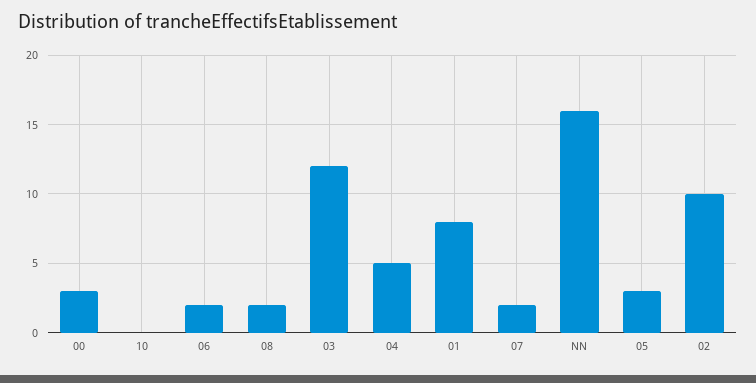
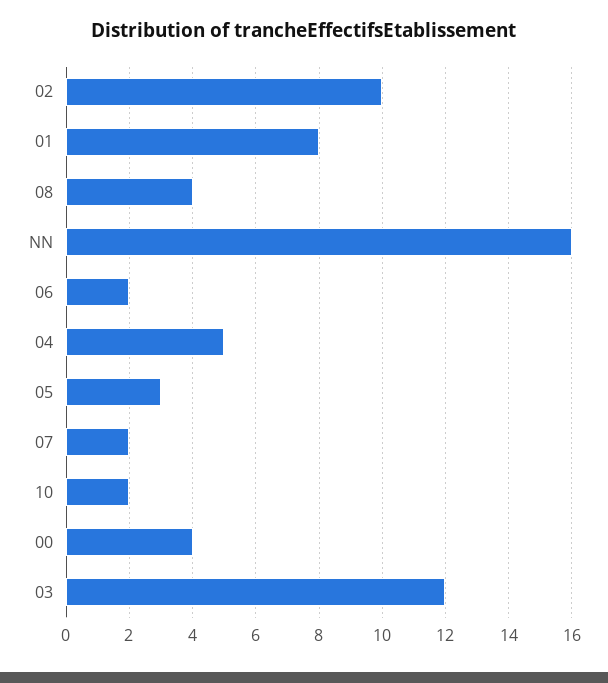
  {
-   "00": 3,
+   "00": 4,
-   "10": 0,
+   "10": 2,
    "06": 2,
-   "08": 2,
+   "08": 4,
    "03": 12,
    "04": 5,
    "01": 8,
    "07": 2,
    "NN": 16,
    "05": 3,
    "02": 10
  }

